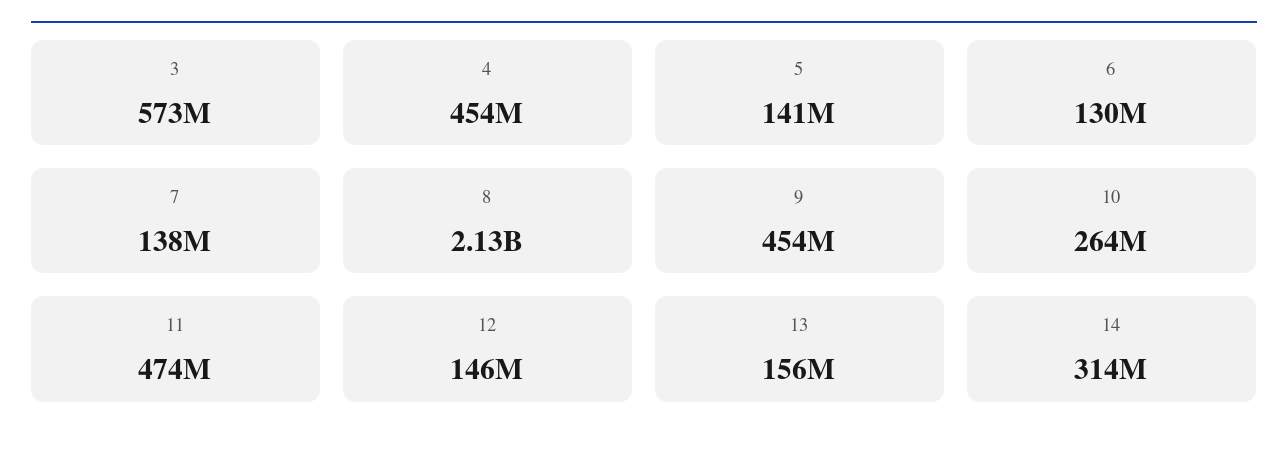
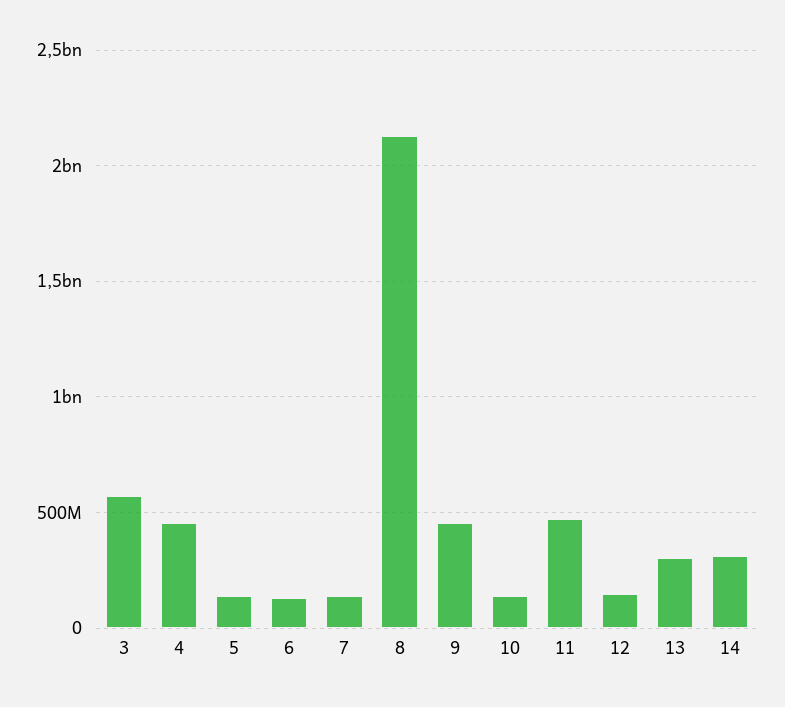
  {
    "3": 573000000,
    "4": 454000000,
    "5": 141000000,
    "6": 130000000,
    "7": 138000000,
    "8": 2130000000,
    "9": 454000000,
-   "10": 264000000,
+   "10": 150000000,
    "11": 474000000,
    "12": 146000000,
-   "13": 156000000,
+   "13": 300000000,
    "14": 314000000
  }

